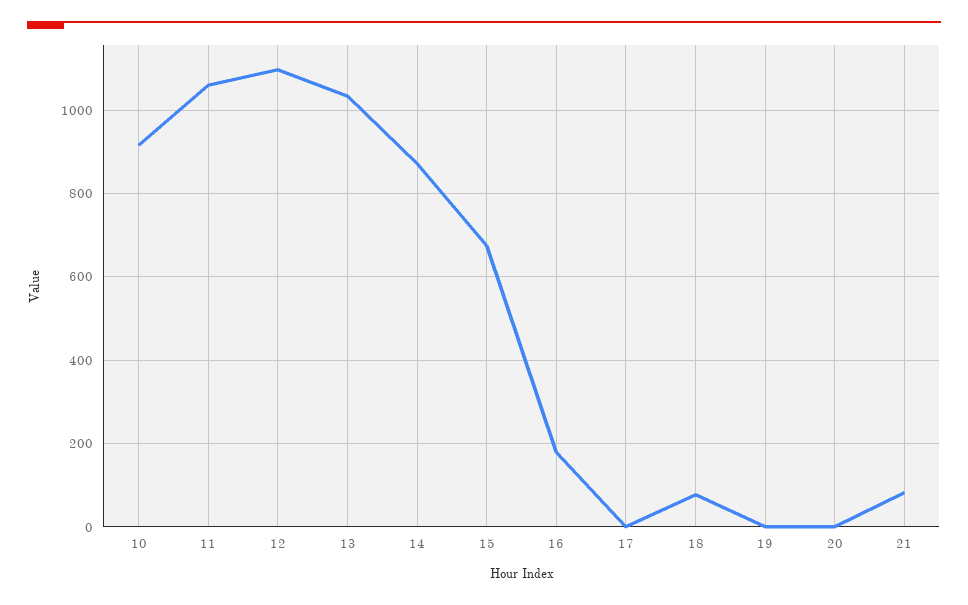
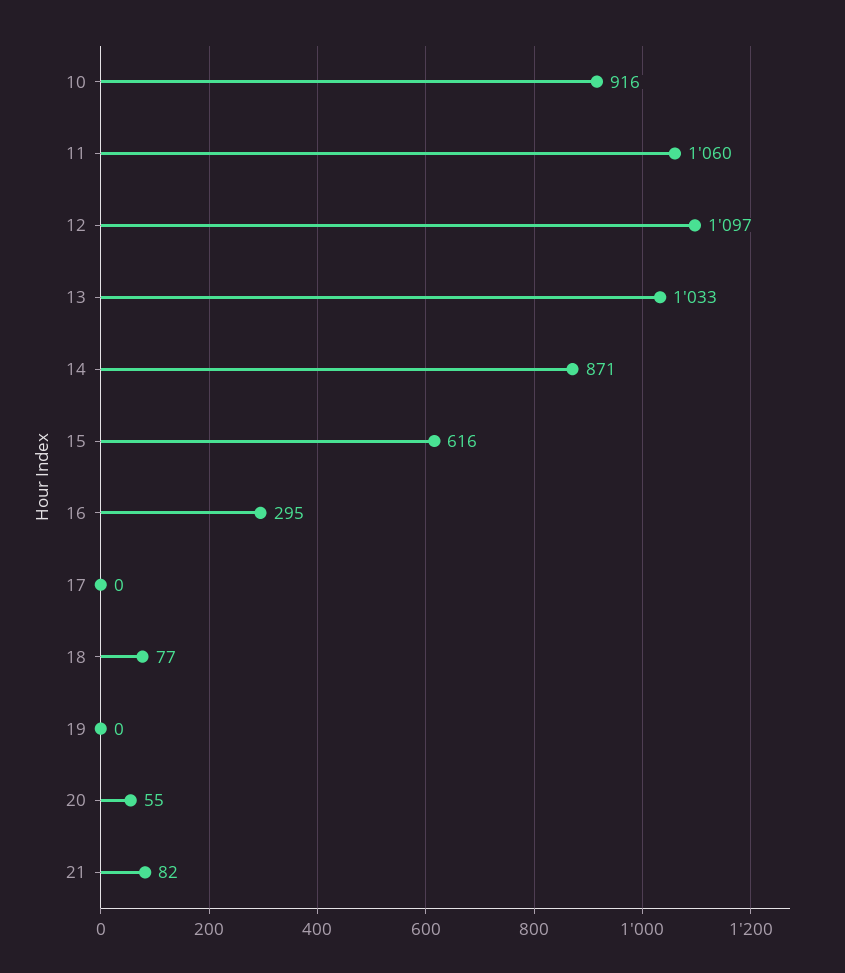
  {
    "10": 916,
    "11": 1060,
    "12": 1097,
    "13": 1033,
    "14": 871,
-   "15": 680,
+   "15": 616,
-   "16": 180,
+   "16": 295,
    "17": 0,
    "18": 77,
    "19": 0,
-   "20": 0,
+   "20": 55,
    "21": 82
  }

